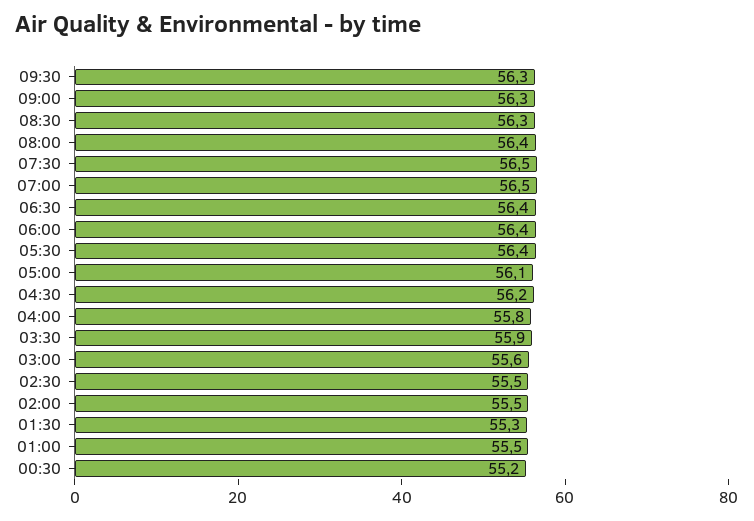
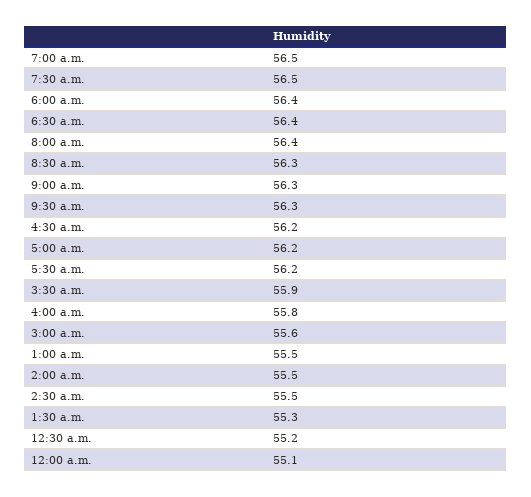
  {
    "09:30": 56.3,
    "09:00": 56.3,
    "08:30": 56.3,
    "08:00": 56.4,
    "07:30": 56.5,
    "07:00": 56.5,
    "06:30": 56.4,
    "06:00": 56.4,
-   "05:30": 56.4,
+   "05:30": 56.2,
-   "05:00": 56.1,
+   "05:00": 56.2,
    "04:30": 56.2,
    "04:00": 55.8,
    "03:30": 55.9,
    "03:00": 55.6,
    "02:30": 55.5,
    "02:00": 55.5,
    "01:30": 55.3,
    "01:00": 55.5,
-   "00:30": 55.2
+   "00:30": 55.2,
+   "12:00 a.m.": 55.1
  }

